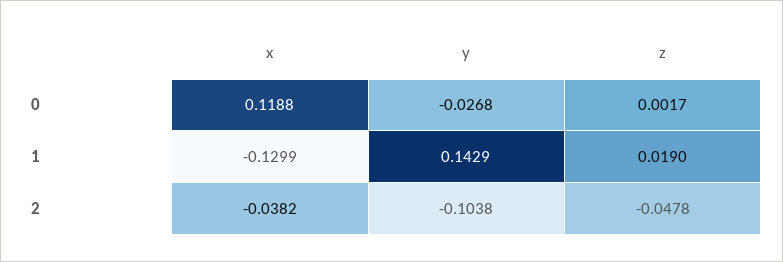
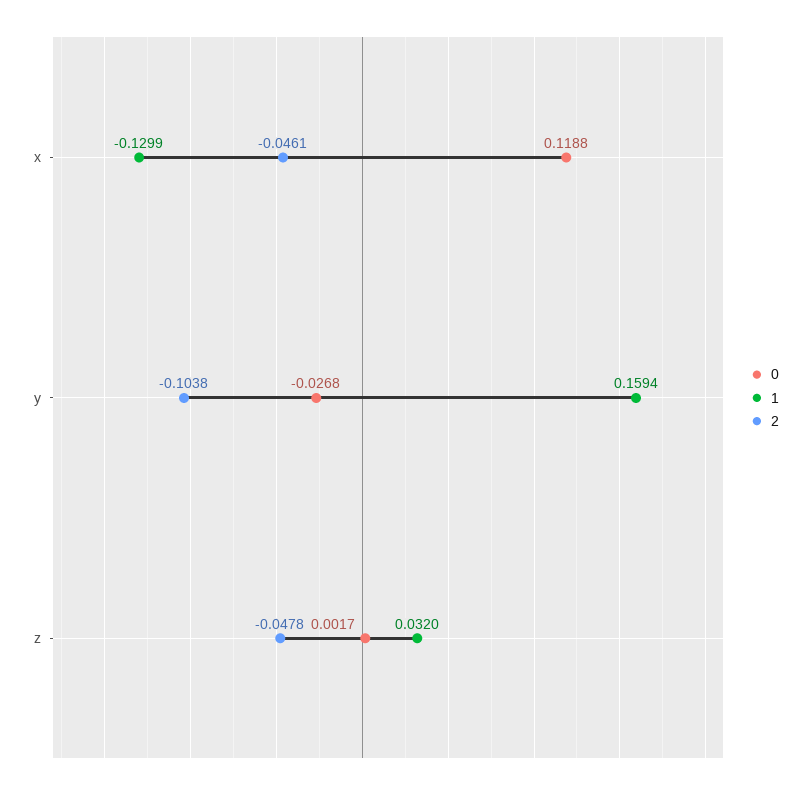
  {
    "0": {
      "x": 0.1188,
      "y": -0.0268,
      "z": 0.0017
    },
    "1": {
      "x": -0.1299,
-     "y": 0.1429,
+     "y": 0.1594,
-     "z": 0.019
+     "z": 0.032
    },
    "2": {
-     "x": -0.0382,
+     "x": -0.0461,
      "y": -0.1038,
      "z": -0.0478
    }
  }

